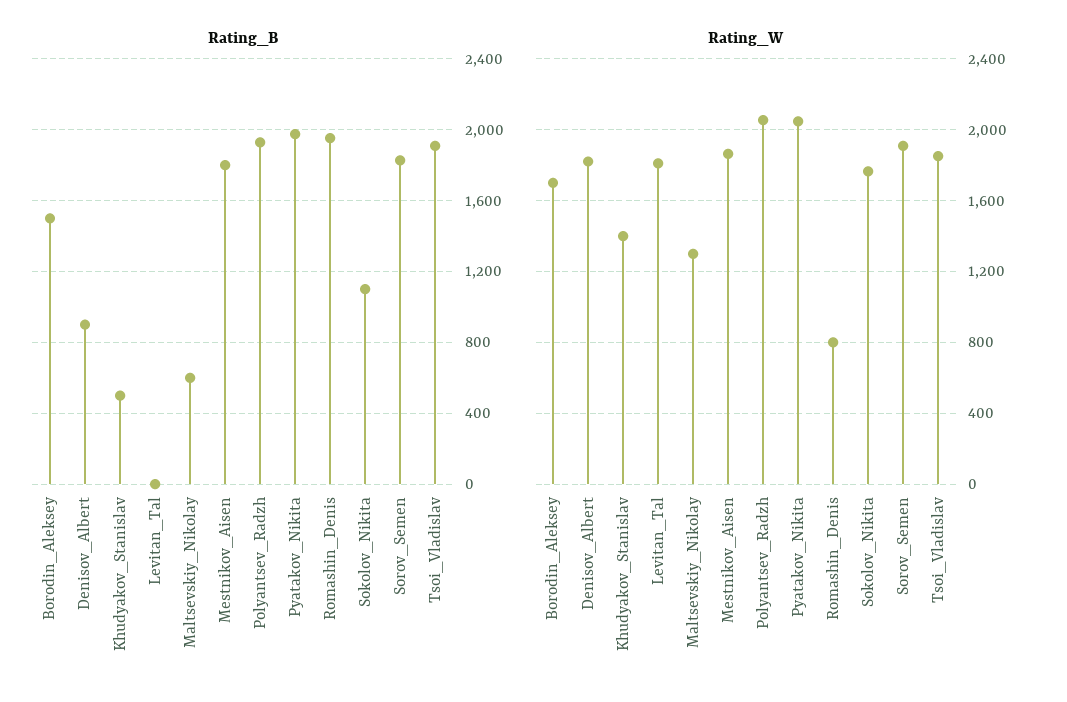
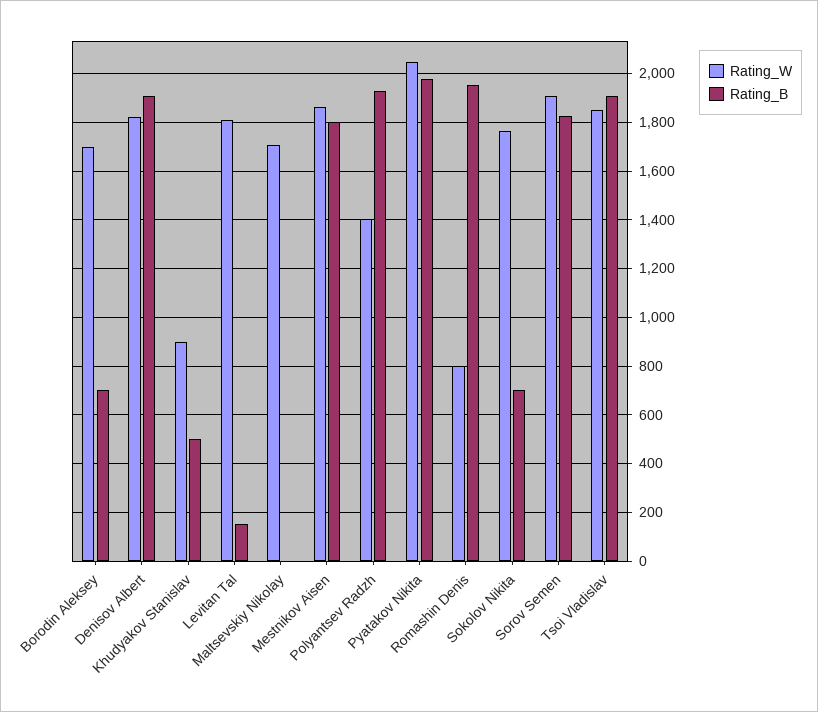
  {
    "Rating_B": {
-     "Borodin_Aleksey": 1500,
+     "Borodin_Aleksey": 700,
-     "Denisov_Albert": 900,
+     "Denisov_Albert": 1900,
      "Khudyakov_Stanislav": 500,
-     "Levitan_Tal": 0,
+     "Levitan_Tal": 150,
-     "Maltsevskiy_Nikolay": 600,
+     "Maltsevskiy_Nikolay": 0,
      "Mestnikov_Aisen": 1800,
      "Polyantsev_Radzh": 1925,
      "Pyatakov_Nikita": 1975,
      "Romashin_Denis": 1950,
-     "Sokolov_Nikita": 1100,
+     "Sokolov_Nikita": 700,
      "Sorov_Semen": 1825,
      "Tsoi_Vladislav": 1900
    },
    "Rating_W": {
      "Borodin_Aleksey": 1700,
      "Denisov_Albert": 1825,
-     "Khudyakov_Stanislav": 1400,
+     "Khudyakov_Stanislav": 900,
      "Levitan_Tal": 1800,
-     "Maltsevskiy_Nikolay": 1300,
+     "Maltsevskiy_Nikolay": 1700,
      "Mestnikov_Aisen": 1875,
-     "Polyantsev_Radzh": 2050,
+     "Polyantsev_Radzh": 1400,
      "Pyatakov_Nikita": 2050,
      "Romashin_Denis": 800,
      "Sokolov_Nikita": 1775,
      "Sorov_Semen": 1900,
      "Tsoi_Vladislav": 1850
    }
  }

